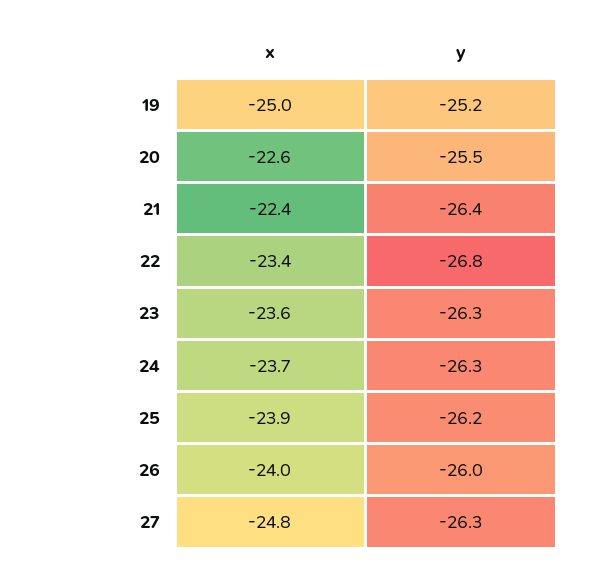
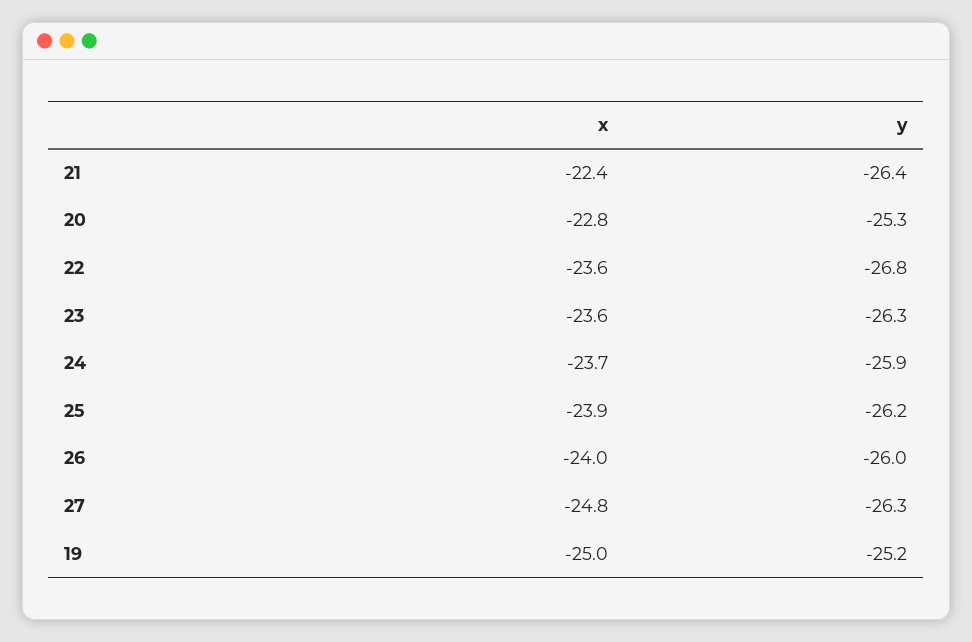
  {
    "x": {
      "19": -25,
-     "20": -22.6,
+     "20": -22.8,
      "21": -22.4,
-     "22": -23.4,
+     "22": -23.6,
      "23": -23.6,
      "24": -23.7,
      "25": -23.9,
      "26": -24,
      "27": -24.8
    },
    "y": {
      "19": -25.2,
-     "20": -25.5,
+     "20": -25.3,
      "21": -26.4,
      "22": -26.8,
      "23": -26.3,
-     "24": -26.3,
+     "24": -25.9,
      "25": -26.2,
      "26": -26,
      "27": -26.3
    }
  }

